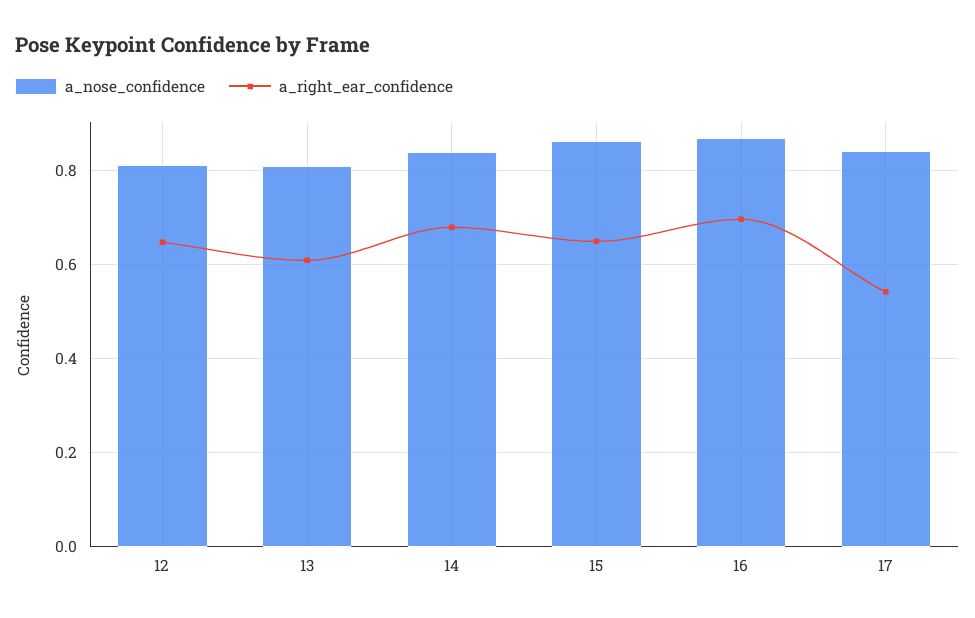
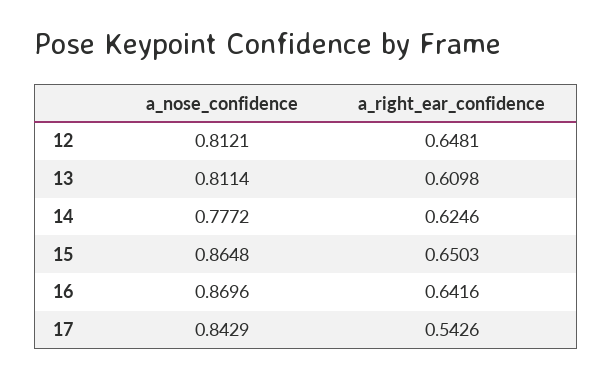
  {
    "a_nose_confidence": {
      "12": 0.8121,
      "13": 0.8114,
-     "14": 0.84,
+     "14": 0.7772,
      "15": 0.8648,
      "16": 0.8696,
      "17": 0.8429
    },
    "a_right_ear_confidence": {
      "12": 0.6481,
      "13": 0.6098,
-     "14": 0.68,
+     "14": 0.6246,
      "15": 0.6503,
-     "16": 0.7,
+     "16": 0.6416,
      "17": 0.5426
    }
  }

